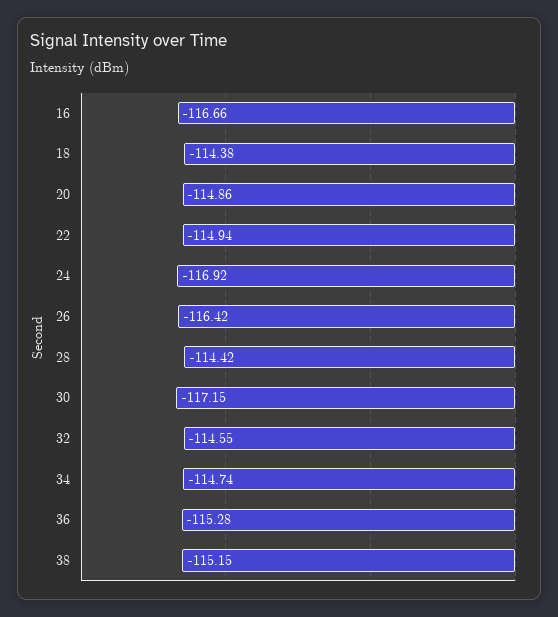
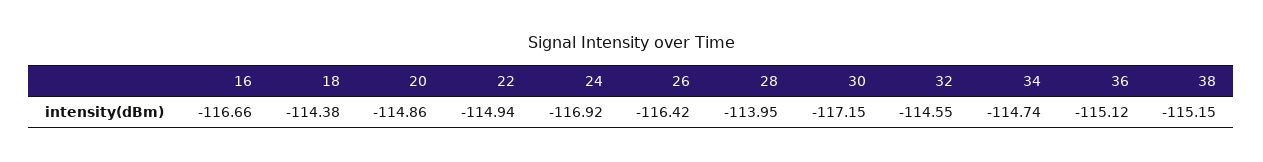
  {
    "16": -116.66,
    "18": -114.38,
    "20": -114.86,
    "22": -114.94,
    "24": -116.92,
    "26": -116.42,
-   "28": -114.42,
+   "28": -113.95,
    "30": -117.15,
    "32": -114.55,
    "34": -114.74,
-   "36": -115.28,
+   "36": -115.12,
    "38": -115.15
  }

